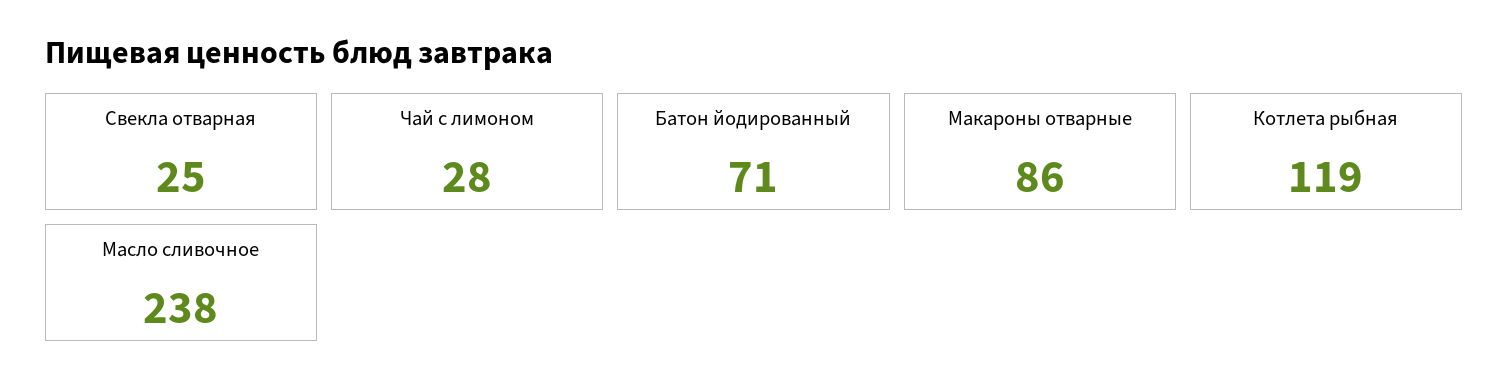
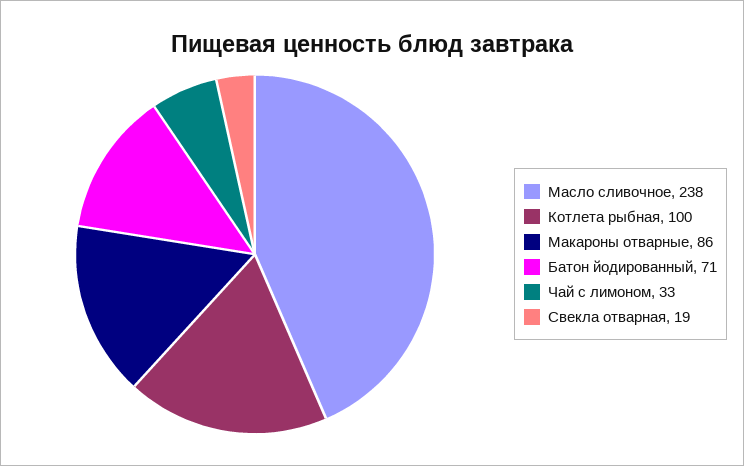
  {
-   "Свекла отварная": 25,
+   "Свекла отварная": 19,
-   "Чай с лимоном": 28,
+   "Чай с лимоном": 33,
    "Батон йодированный": 71,
    "Макароны отварные": 86,
-   "Котлета рыбная": 119,
+   "Котлета рыбная": 100,
    "Масло сливочное": 238
  }

